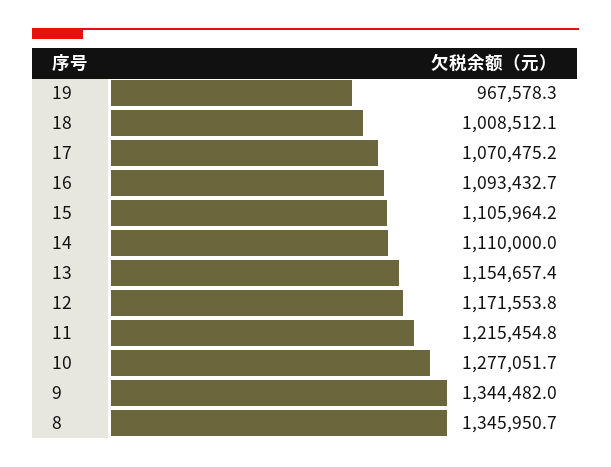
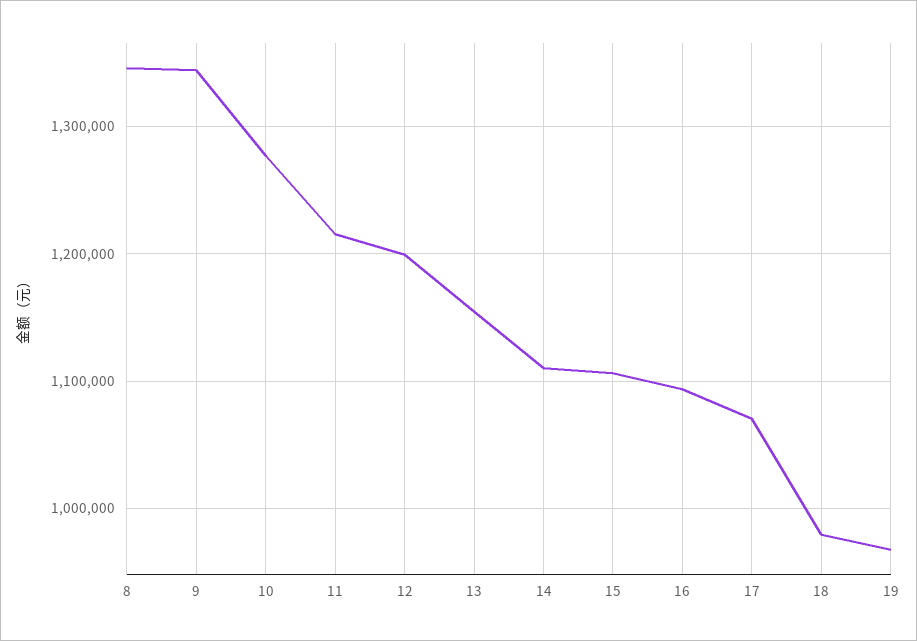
  {
    "19": 967578.3,
-   "18": 1008512.1,
+   "18": 980000,
    "17": 1070475.2,
    "16": 1093432.7,
    "15": 1105964.2,
    "14": 1110000,
    "13": 1154657.4,
-   "12": 1171553.8,
+   "12": 1200000,
    "11": 1215454.8,
    "10": 1277051.7,
    "9": 1344482,
    "8": 1345950.7
  }

